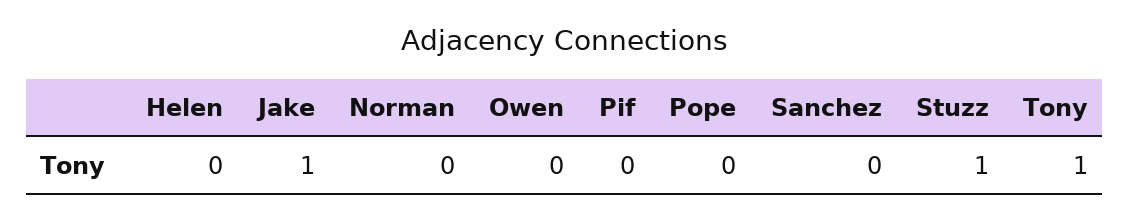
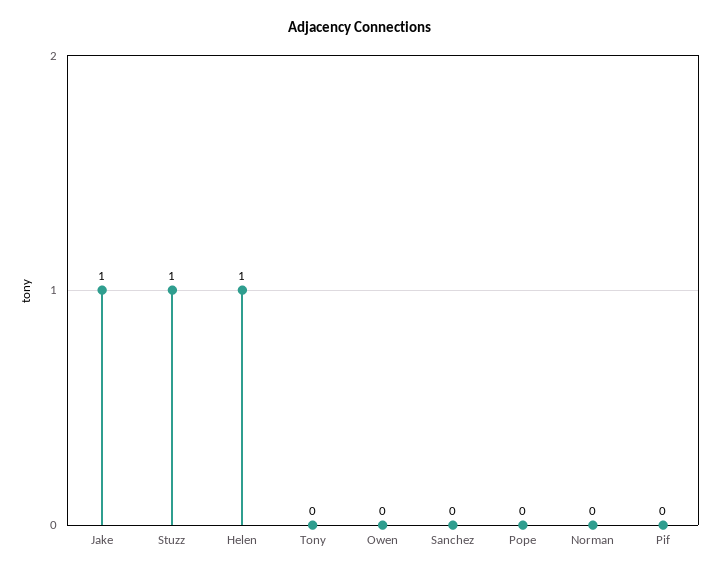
  {
-   "Helen": 0,
+   "Helen": 1,
    "Jake": 1,
    "Norman": 0,
    "Owen": 0,
    "Pif": 0,
    "Pope": 0,
    "Sanchez": 0,
    "Stuzz": 1,
-   "Tony": 1
+   "Tony": 0
  }

